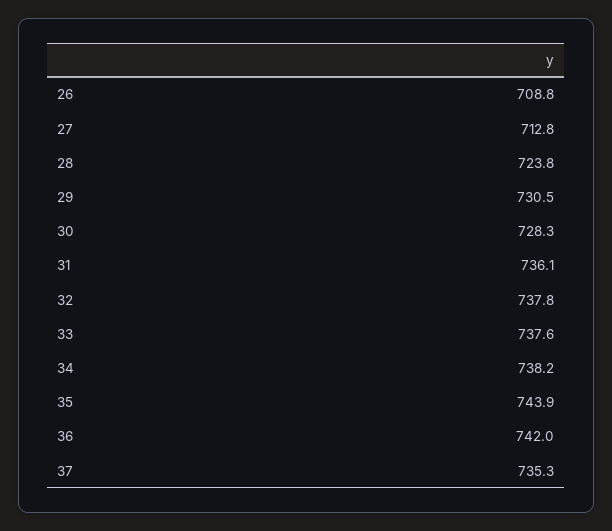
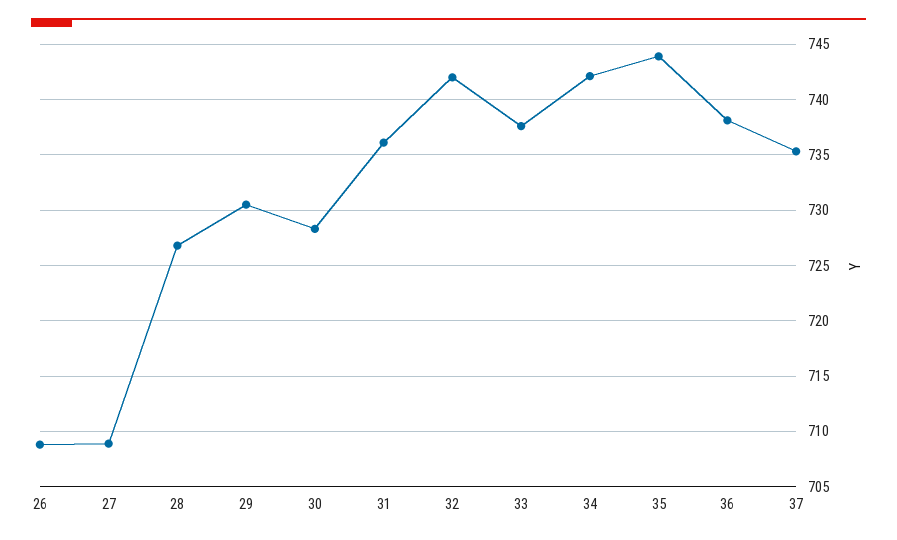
  {
    "26": 708.8,
-   "27": 712.8,
+   "27": 709,
-   "28": 723.8,
+   "28": 727,
    "29": 730.5,
    "30": 728.3,
    "31": 736.1,
-   "32": 737.8,
+   "32": 742,
    "33": 737.6,
-   "34": 738.2,
+   "34": 742,
    "35": 743.9,
-   "36": 742,
+   "36": 738,
    "37": 735.3
  }

